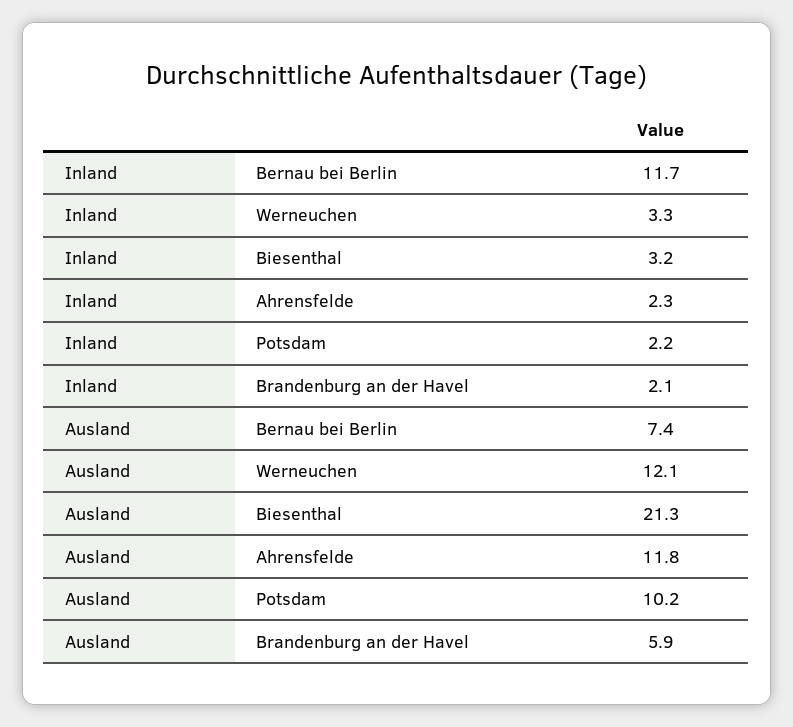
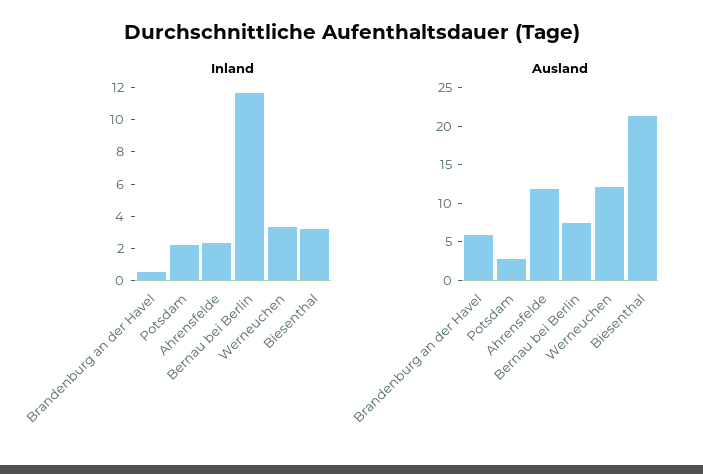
  {
    "Inland": {
      "Bernau bei Berlin": 11.7,
      "Werneuchen": 3.3,
      "Biesenthal": 3.2,
      "Ahrensfelde": 2.3,
      "Potsdam": 2.2,
-     "Brandenburg an der Havel": 2.1
+     "Brandenburg an der Havel": 0.5
    },
    "Ausland": {
      "Bernau bei Berlin": 7.4,
      "Werneuchen": 12.1,
      "Biesenthal": 21.3,
      "Ahrensfelde": 11.8,
-     "Potsdam": 10.2,
+     "Potsdam": 2.5,
      "Brandenburg an der Havel": 5.9
    }
  }

